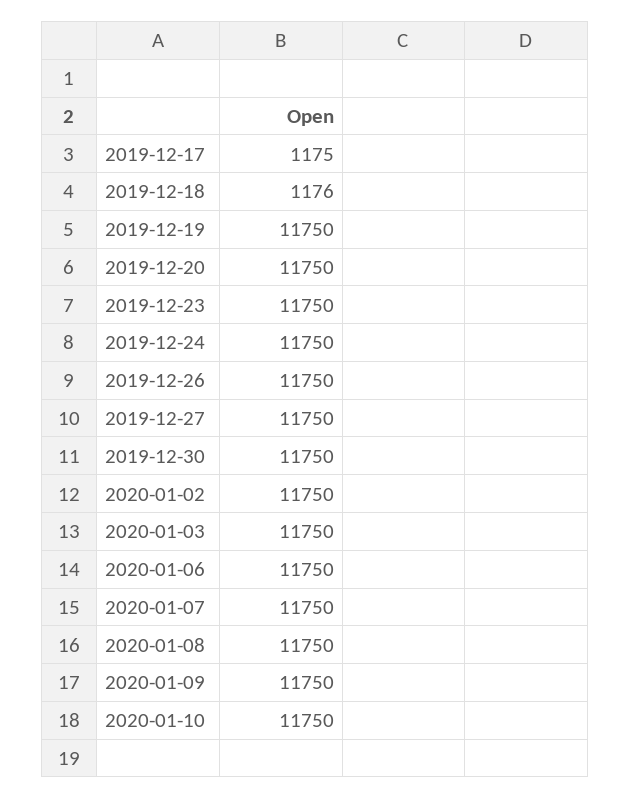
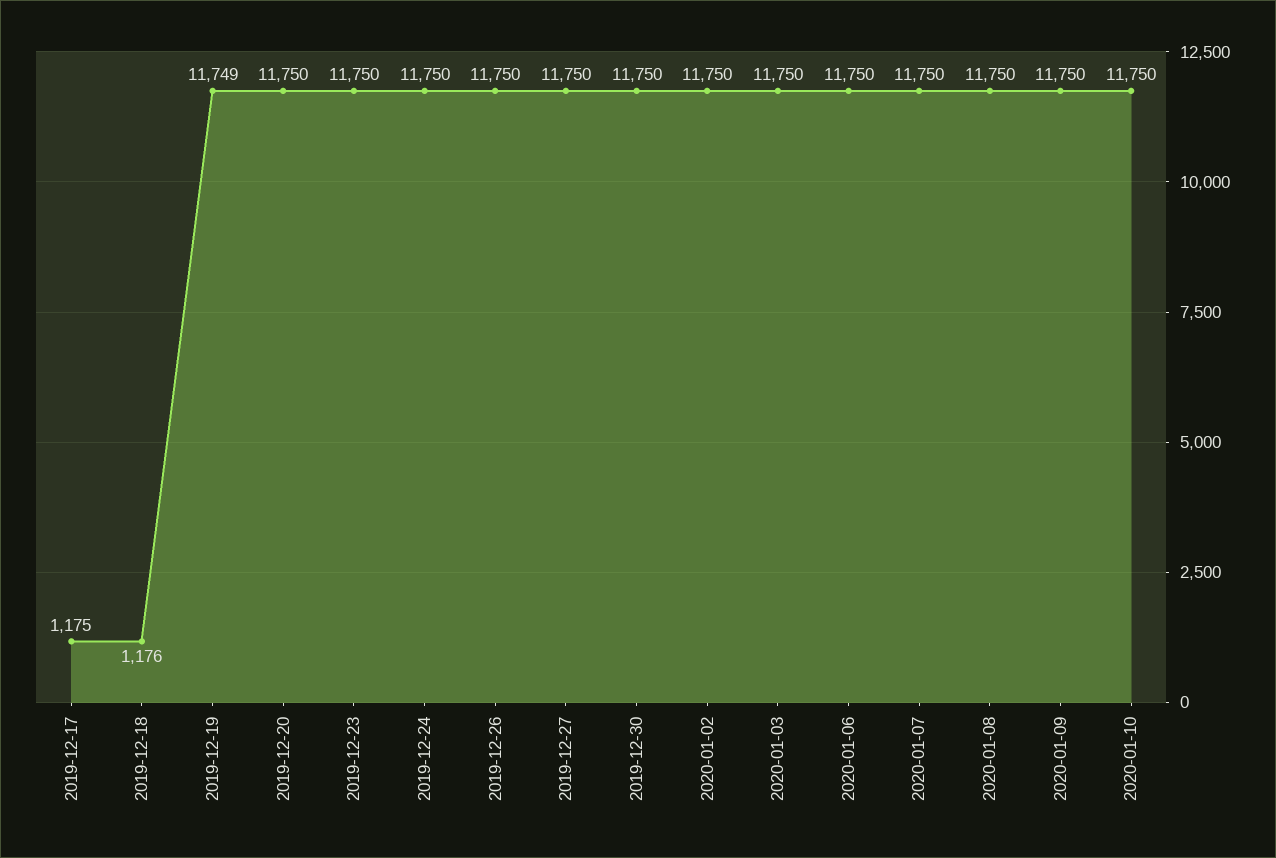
  {
    "2019-12-17": 1175,
    "2019-12-18": 1176,
-   "2019-12-19": 11750,
+   "2019-12-19": 11749,
    "2019-12-20": 11750,
    "2019-12-23": 11750,
    "2019-12-24": 11750,
    "2019-12-26": 11750,
    "2019-12-27": 11750,
    "2019-12-30": 11750,
    "2020-01-02": 11750,
    "2020-01-03": 11750,
    "2020-01-06": 11750,
    "2020-01-07": 11750,
    "2020-01-08": 11750,
    "2020-01-09": 11750,
    "2020-01-10": 11750
  }

